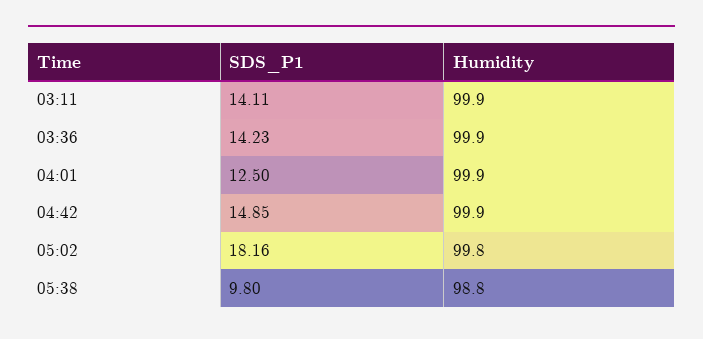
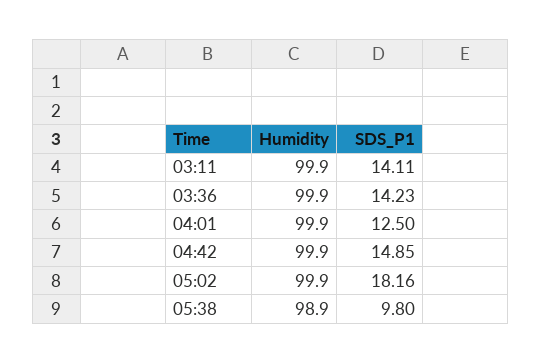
  {
    "SDS_P1": {
      "03:11": 14.11,
      "03:36": 14.23,
      "04:01": 12.5,
      "04:42": 14.85,
      "05:02": 18.16,
      "05:38": 9.8
    },
    "Humidity": {
      "03:11": 99.9,
      "03:36": 99.9,
      "04:01": 99.9,
      "04:42": 99.9,
-     "05:02": 99.8,
+     "05:02": 99.9,
-     "05:38": 98.8
+     "05:38": 98.9
    }
  }

